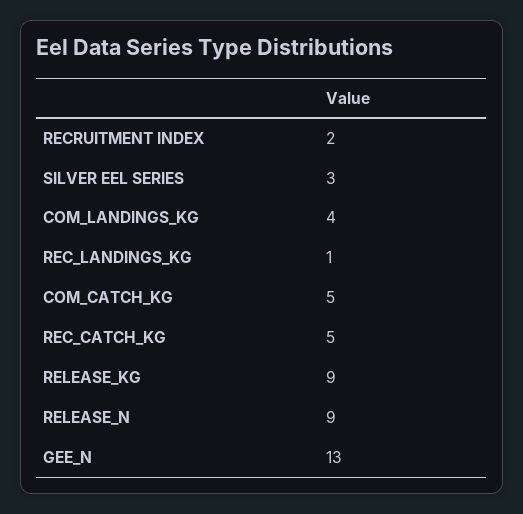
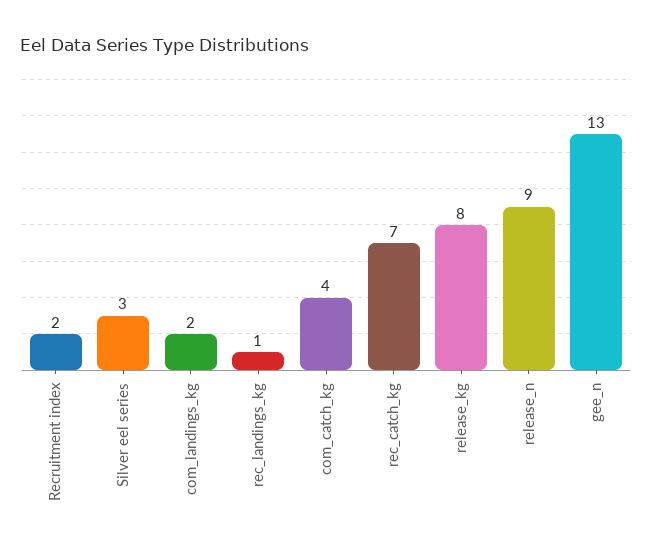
  {
    "RECRUITMENT INDEX": 2,
    "SILVER EEL SERIES": 3,
-   "COM_LANDINGS_KG": 4,
+   "COM_LANDINGS_KG": 2,
    "REC_LANDINGS_KG": 1,
-   "COM_CATCH_KG": 5,
+   "COM_CATCH_KG": 4,
-   "REC_CATCH_KG": 5,
+   "REC_CATCH_KG": 7,
-   "RELEASE_KG": 9,
+   "RELEASE_KG": 8,
    "RELEASE_N": 9,
    "GEE_N": 13
  }

